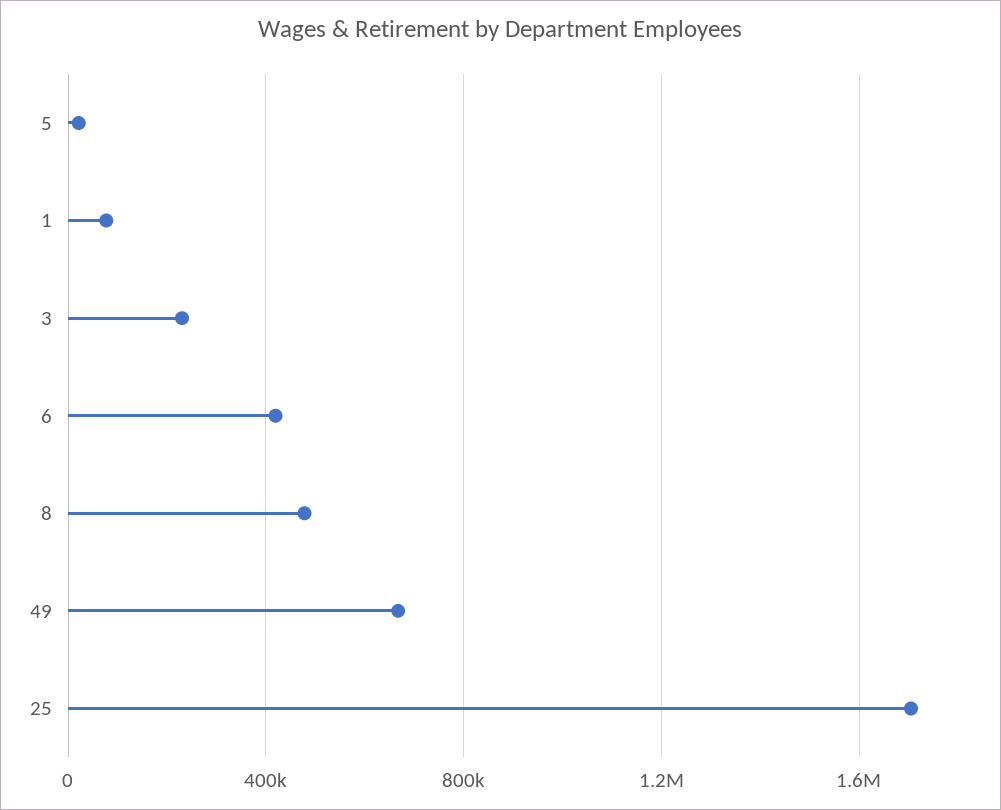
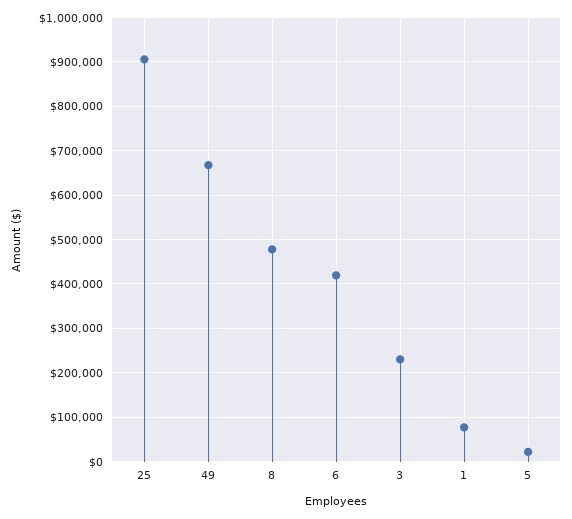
  {
    "5": 20000,
    "1": 80000,
    "3": 240000,
    "6": 420000,
    "8": 480000,
    "49": 660000,
-   "25": 1700000
+   "25": 900000
  }

